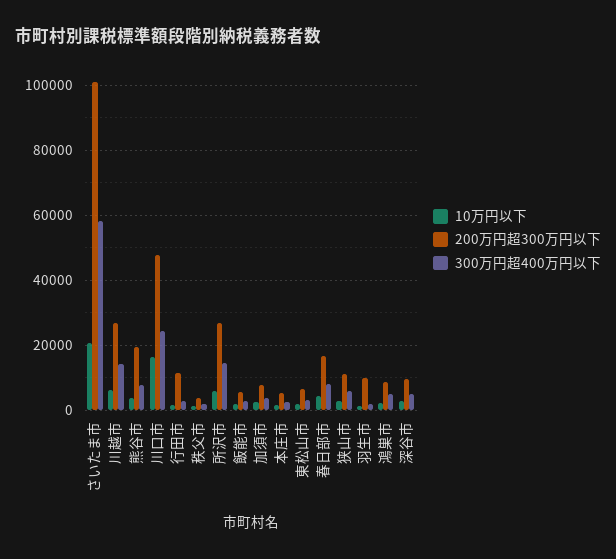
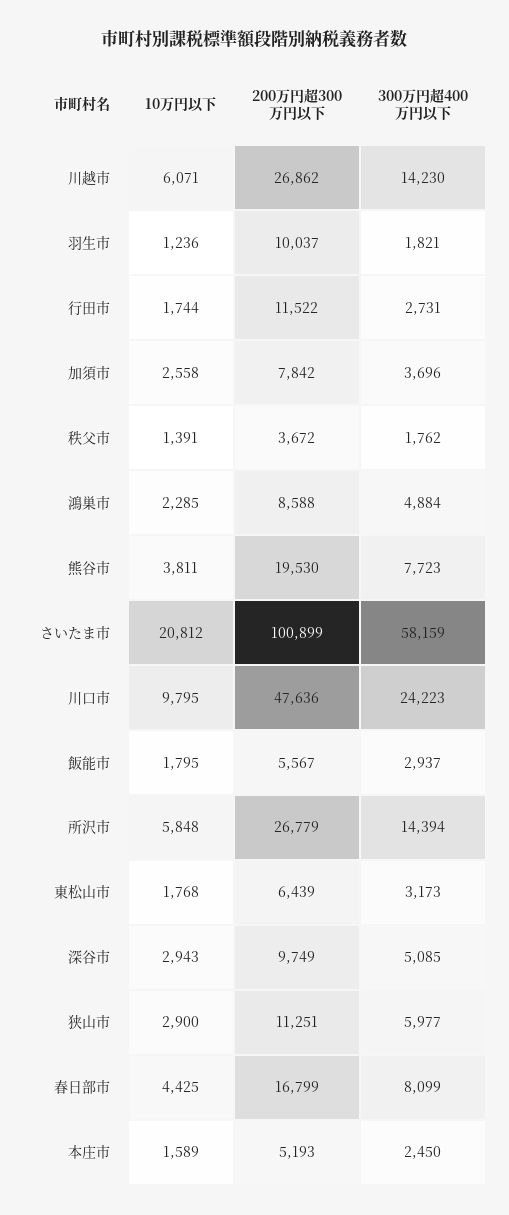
  {
    "10万円以下": {
      "さいたま市": 20812,
      "川越市": 6071,
      "熊谷市": 3811,
-     "川口市": 16000,
+     "川口市": 9795,
      "行田市": 1744,
      "秩父市": 1391,
      "所沢市": 5848,
      "飯能市": 1795,
      "加須市": 2558,
      "本庄市": 1589,
      "東松山市": 1768,
      "春日部市": 4425,
      "狭山市": 2900,
      "羽生市": 1236,
      "鴻巣市": 2285,
      "深谷市": 2943
    },
    "200万円超300万円以下": {
      "さいたま市": 100899,
      "川越市": 26862,
      "熊谷市": 19530,
      "川口市": 47636,
      "行田市": 11522,
      "秩父市": 3672,
      "所沢市": 26779,
      "飯能市": 5567,
      "加須市": 7842,
      "本庄市": 5193,
      "東松山市": 6439,
      "春日部市": 16799,
      "狭山市": 11251,
      "羽生市": 10037,
      "鴻巣市": 8588,
      "深谷市": 9749
    },
    "300万円超400万円以下": {
      "さいたま市": 58159,
      "川越市": 14230,
      "熊谷市": 7723,
      "川口市": 24223,
      "行田市": 2731,
      "秩父市": 1762,
      "所沢市": 14394,
      "飯能市": 2937,
      "加須市": 3696,
      "本庄市": 2450,
      "東松山市": 3173,
      "春日部市": 8099,
      "狭山市": 5977,
      "羽生市": 1821,
      "鴻巣市": 4884,
      "深谷市": 5085
    }
  }

